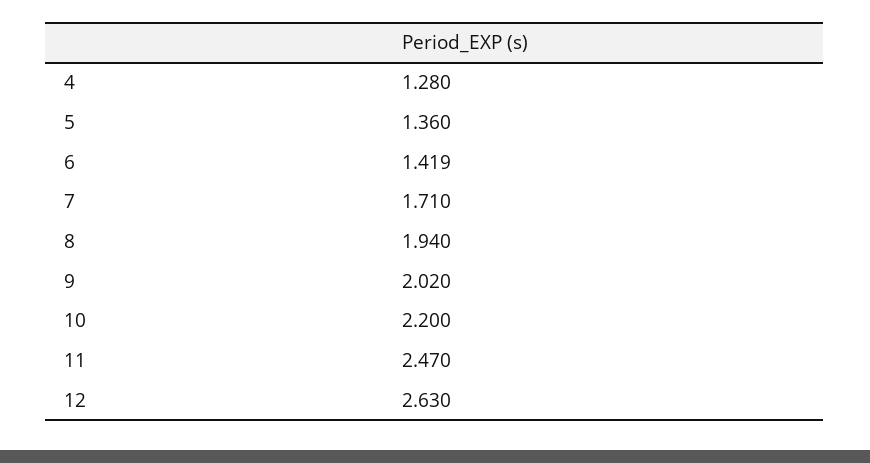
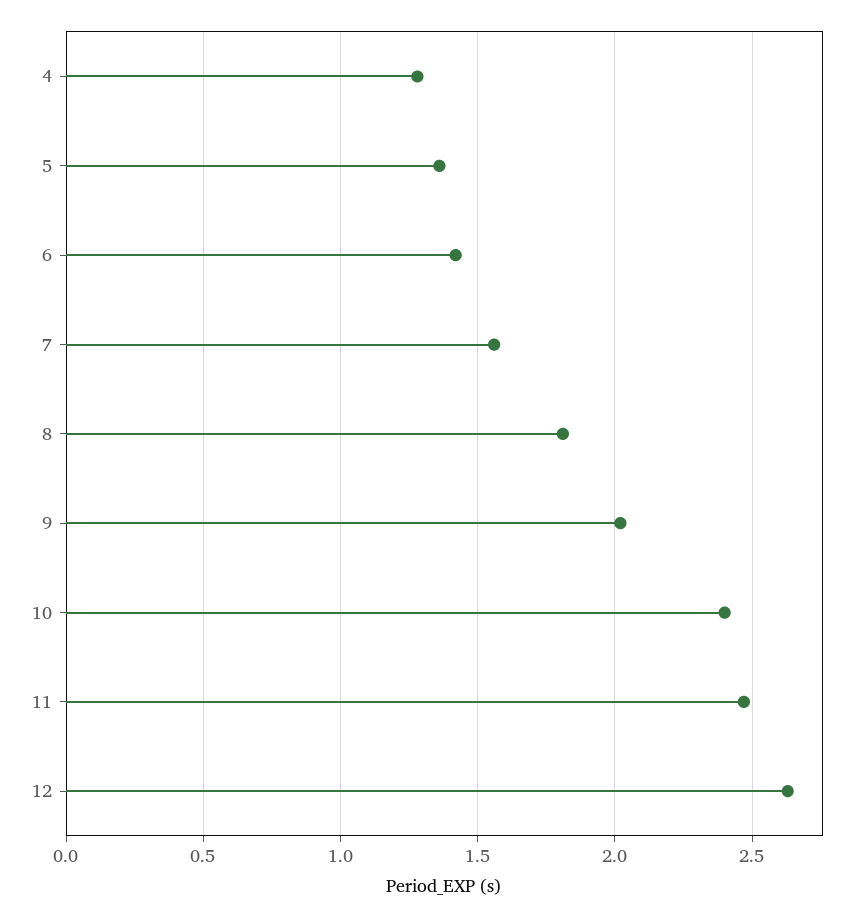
  {
    "4": 1.28,
    "5": 1.36,
    "6": 1.419,
-   "7": 1.71,
+   "7": 1.55,
-   "8": 1.94,
+   "8": 1.8,
    "9": 2.02,
-   "10": 2.2,
+   "10": 2.4,
    "11": 2.47,
    "12": 2.63
  }

